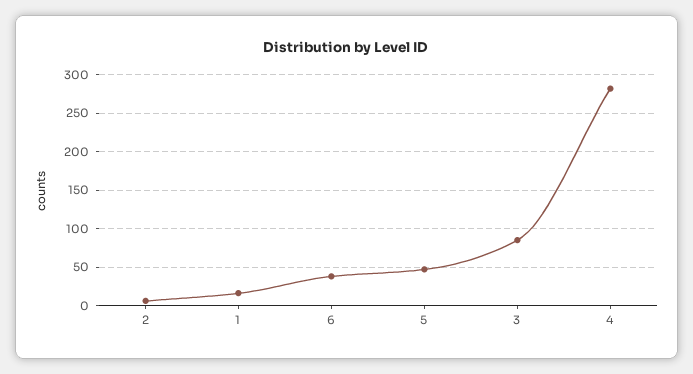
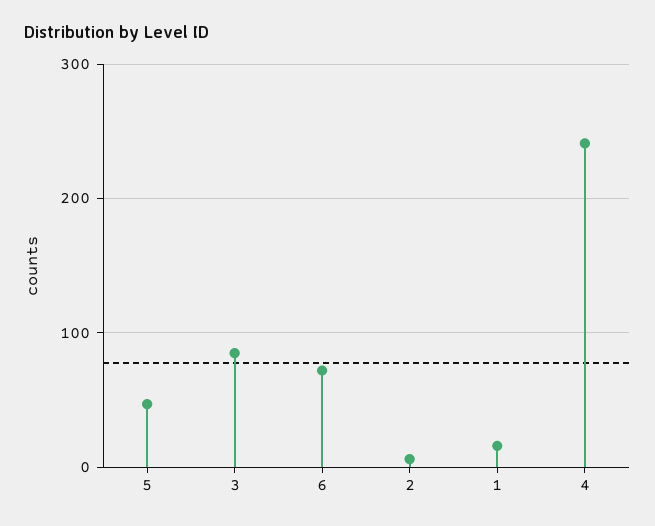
  {
    "2": 10,
    "1": 20,
-   "6": 40,
+   "6": 70,
    "5": 50,
    "3": 90,
-   "4": 280
+   "4": 240
  }

